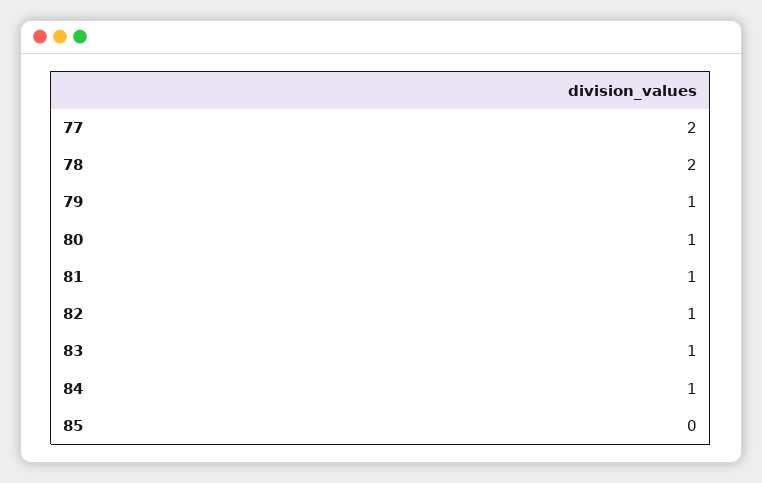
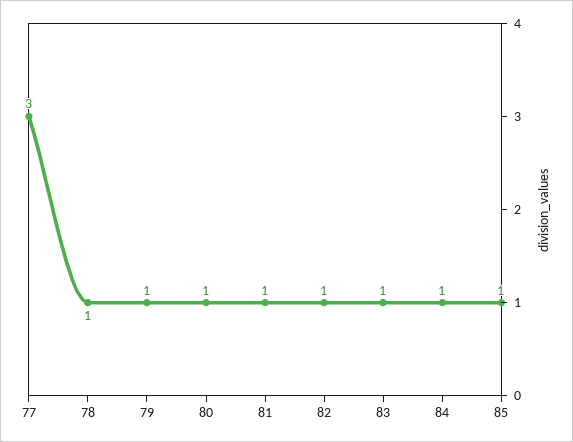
  {
-   "77": 2,
+   "77": 3,
-   "78": 2,
+   "78": 1,
    "79": 1,
    "80": 1,
    "81": 1,
    "82": 1,
    "83": 1,
    "84": 1,
-   "85": 0
+   "85": 1
  }

